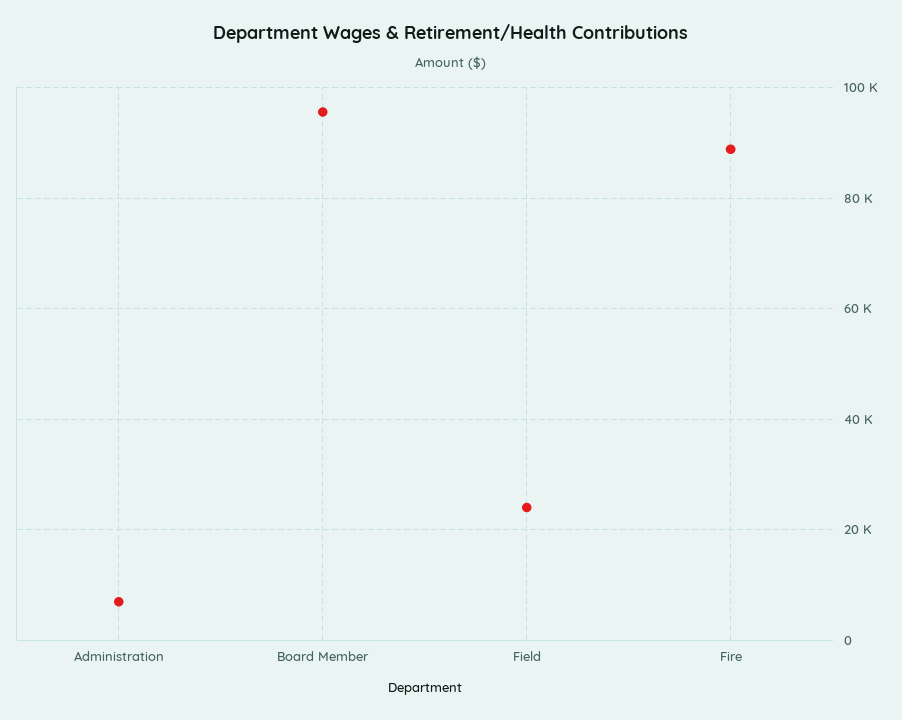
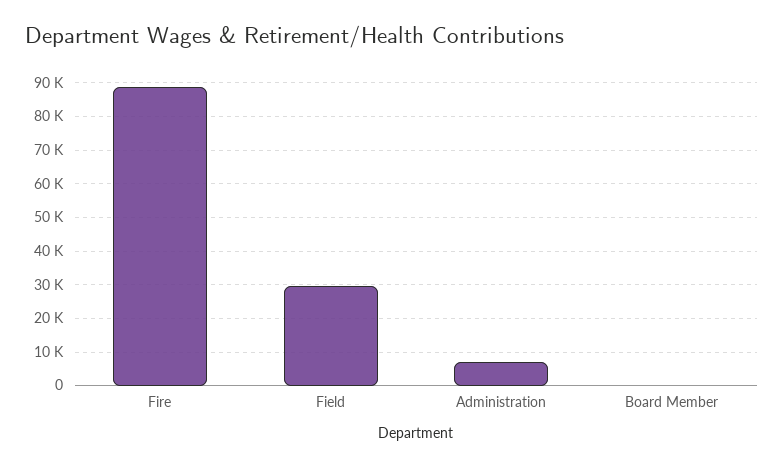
  {
    "Administration": 6000,
-   "Board Member": 96000,
+   "Board Member": 0,
-   "Field": 24000,
+   "Field": 30000,
    "Fire": 88000
  }

